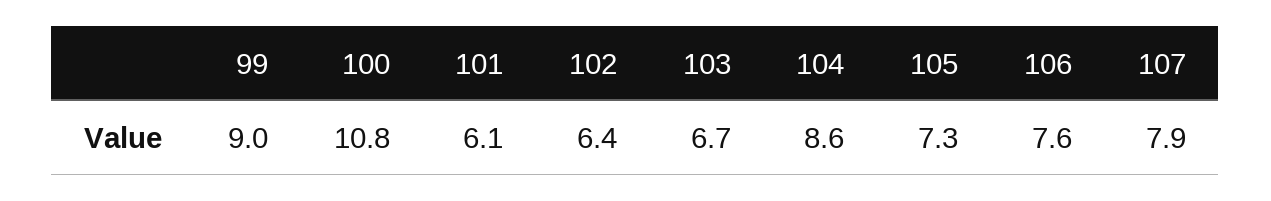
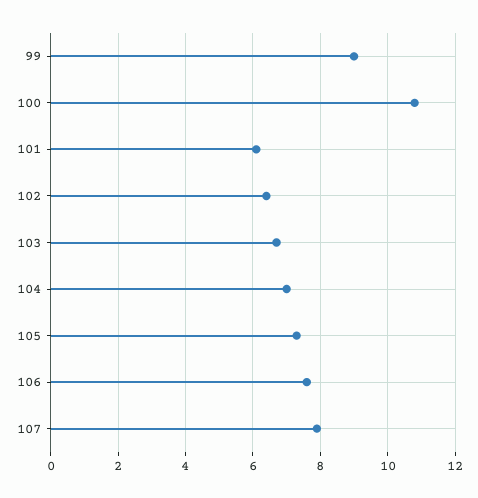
  {
    "99": 9,
    "100": 10.8,
    "101": 6.1,
    "102": 6.4,
    "103": 6.7,
-   "104": 8.6,
+   "104": 7,
    "105": 7.3,
    "106": 7.6,
    "107": 7.9
  }

